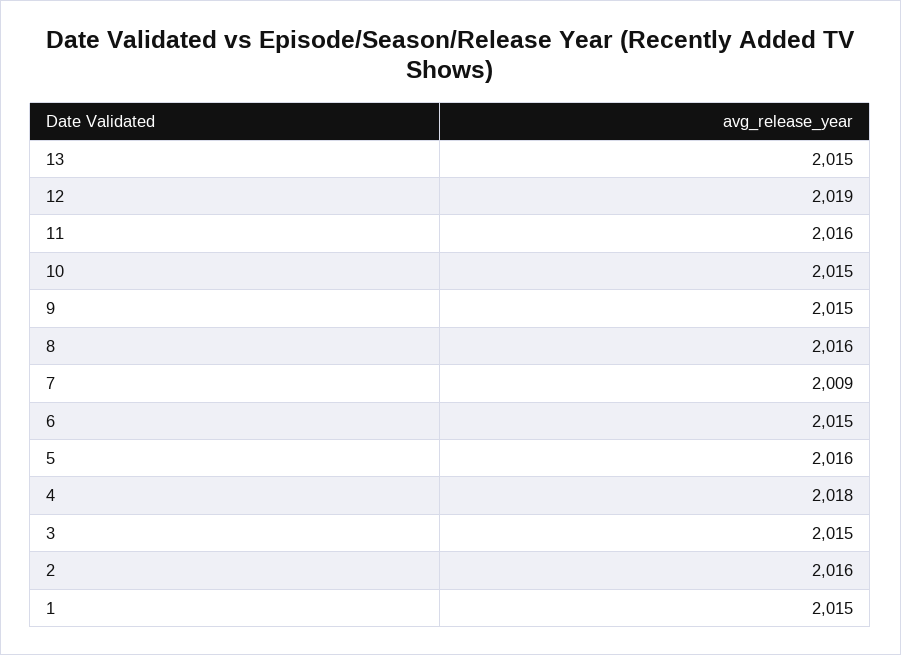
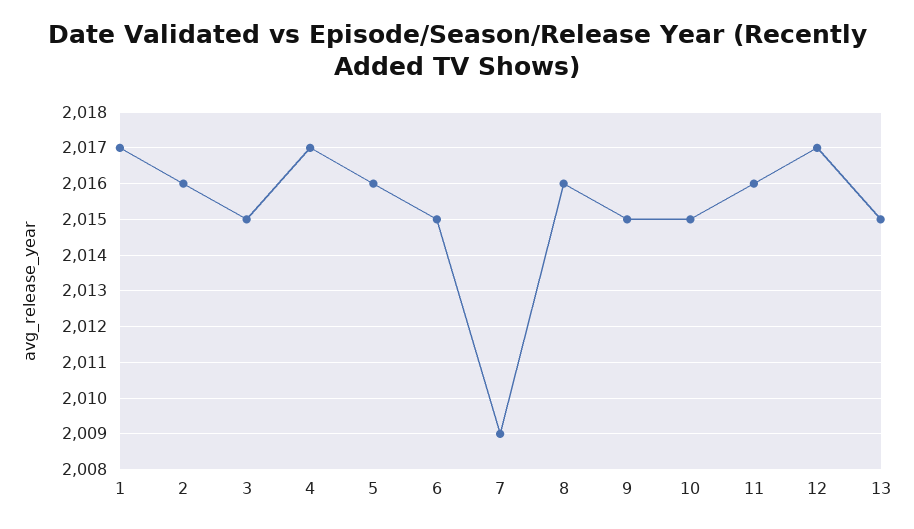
  {
    "13": 2015,
-   "12": 2019,
+   "12": 2017,
    "11": 2016,
    "10": 2015,
    "9": 2015,
    "8": 2016,
    "7": 2009,
    "6": 2015,
    "5": 2016,
-   "4": 2018,
+   "4": 2017,
    "3": 2015,
    "2": 2016,
-   "1": 2015
+   "1": 2017
  }

